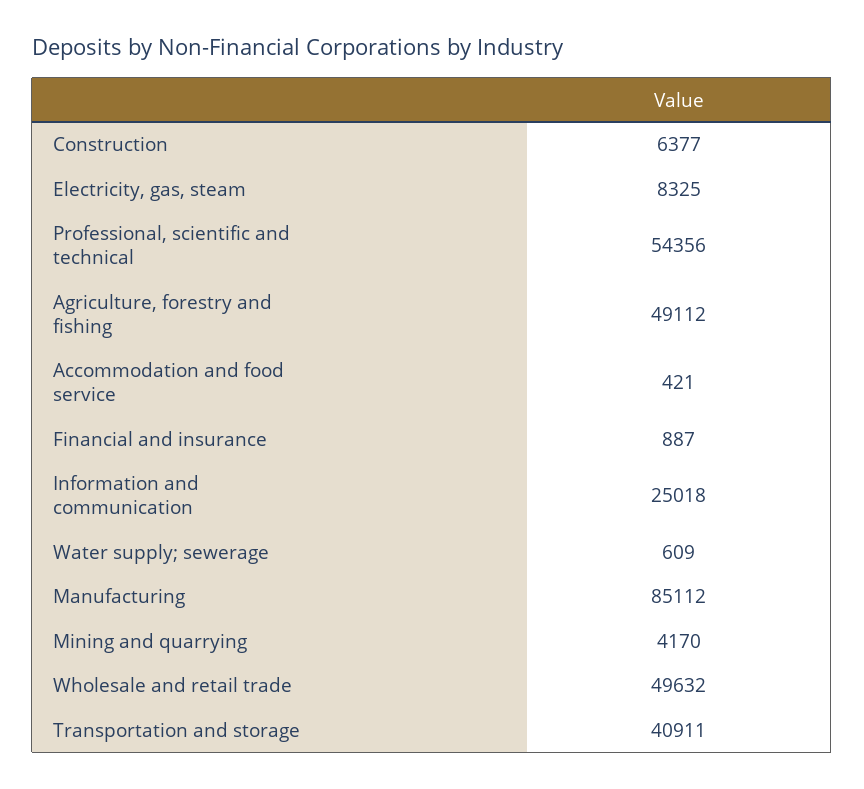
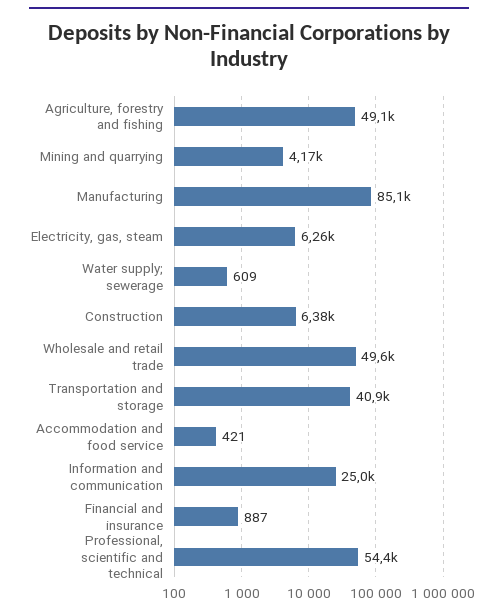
  {
    "Construction": 6377,
-   "Electricity, gas, steam": 8325,
+   "Electricity, gas, steam": 6260,
    "Professional, scientific and technical": 54356,
    "Agriculture, forestry and fishing": 49112,
    "Accommodation and food service": 421,
    "Financial and insurance": 887,
    "Information and communication": 25018,
    "Water supply; sewerage": 609,
    "Manufacturing": 85112,
    "Mining and quarrying": 4170,
    "Wholesale and retail trade": 49632,
    "Transportation and storage": 40911
  }

